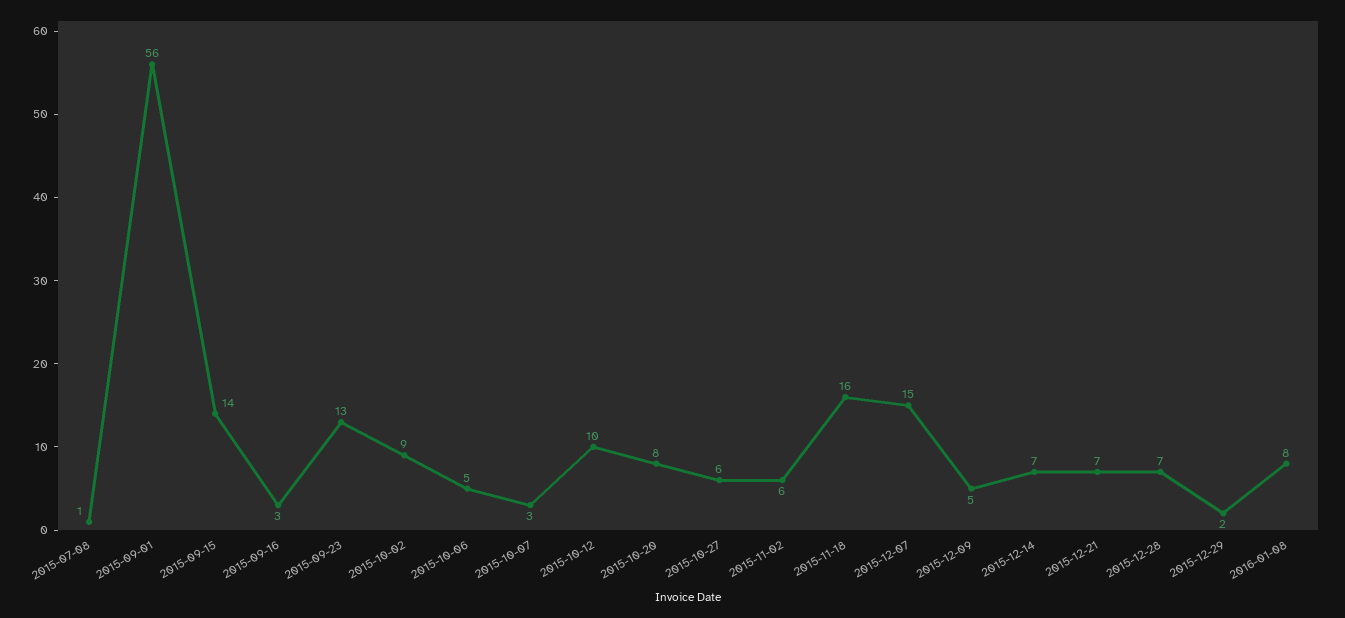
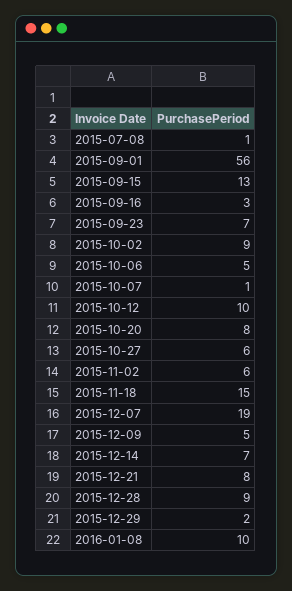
  {
    "2015-07-08": 1,
    "2015-09-01": 56,
-   "2015-09-15": 14,
+   "2015-09-15": 13,
    "2015-09-16": 3,
-   "2015-09-23": 13,
+   "2015-09-23": 7,
    "2015-10-02": 9,
    "2015-10-06": 5,
-   "2015-10-07": 3,
+   "2015-10-07": 1,
    "2015-10-12": 10,
    "2015-10-20": 8,
    "2015-10-27": 6,
    "2015-11-02": 6,
-   "2015-11-18": 16,
+   "2015-11-18": 15,
-   "2015-12-07": 15,
+   "2015-12-07": 19,
    "2015-12-09": 5,
    "2015-12-14": 7,
-   "2015-12-21": 7,
+   "2015-12-21": 8,
-   "2015-12-28": 7,
+   "2015-12-28": 9,
    "2015-12-29": 2,
-   "2016-01-08": 8
+   "2016-01-08": 10
  }

